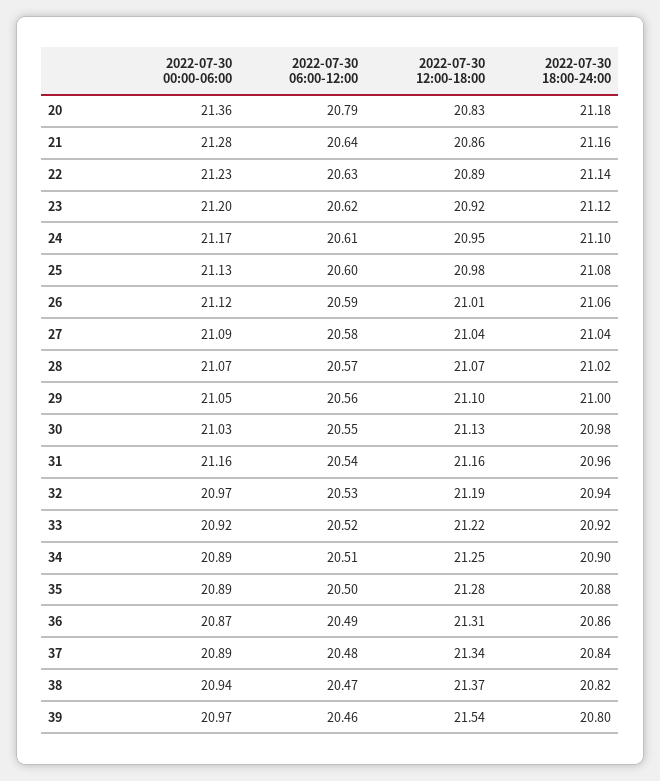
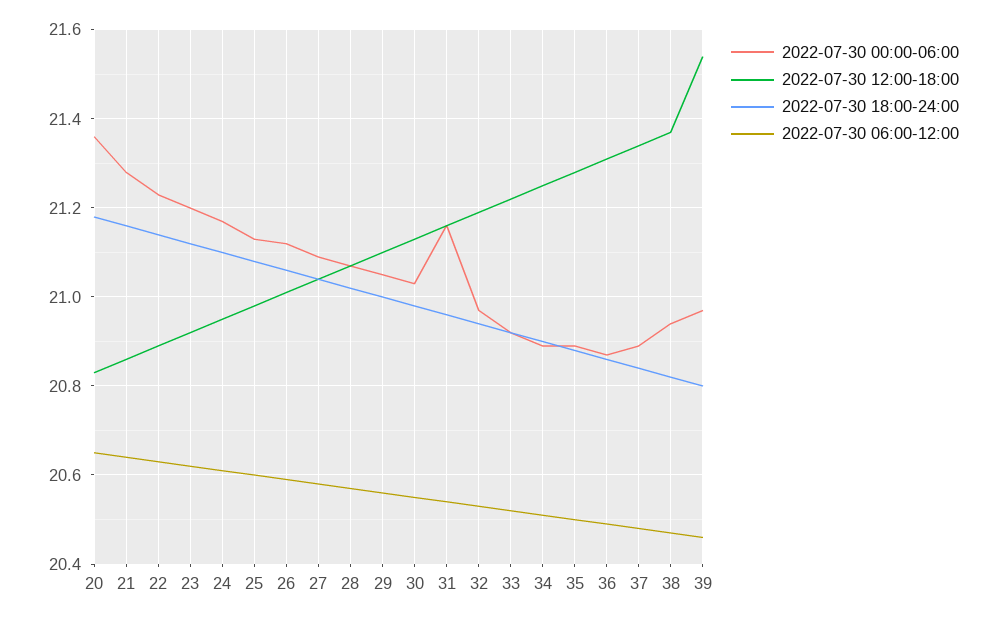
  {
    "2022-07-30 00:00-06:00": {
      "20": 21.36,
      "21": 21.28,
      "22": 21.23,
      "23": 21.2,
      "24": 21.17,
      "25": 21.13,
      "26": 21.12,
      "27": 21.09,
      "28": 21.07,
      "29": 21.05,
      "30": 21.03,
      "31": 21.16,
      "32": 20.97,
      "33": 20.92,
      "34": 20.89,
      "35": 20.89,
      "36": 20.87,
      "37": 20.89,
      "38": 20.94,
      "39": 20.97
    },
    "2022-07-30 06:00-12:00": {
-     "20": 20.79,
+     "20": 20.65,
      "21": 20.64,
      "22": 20.63,
      "23": 20.62,
      "24": 20.61,
      "25": 20.6,
      "26": 20.59,
      "27": 20.58,
      "28": 20.57,
      "29": 20.56,
      "30": 20.55,
      "31": 20.54,
      "32": 20.53,
      "33": 20.52,
      "34": 20.51,
      "35": 20.5,
      "36": 20.49,
      "37": 20.48,
      "38": 20.47,
      "39": 20.46
    },
    "2022-07-30 12:00-18:00": {
      "20": 20.83,
      "21": 20.86,
      "22": 20.89,
      "23": 20.92,
      "24": 20.95,
      "25": 20.98,
      "26": 21.01,
      "27": 21.04,
      "28": 21.07,
      "29": 21.1,
      "30": 21.13,
      "31": 21.16,
      "32": 21.19,
      "33": 21.22,
      "34": 21.25,
      "35": 21.28,
      "36": 21.31,
      "37": 21.34,
      "38": 21.37,
      "39": 21.54
    },
    "2022-07-30 18:00-24:00": {
      "20": 21.18,
      "21": 21.16,
      "22": 21.14,
      "23": 21.12,
      "24": 21.1,
      "25": 21.08,
      "26": 21.06,
      "27": 21.04,
      "28": 21.02,
      "29": 21,
      "30": 20.98,
      "31": 20.96,
      "32": 20.94,
      "33": 20.92,
      "34": 20.9,
      "35": 20.88,
      "36": 20.86,
      "37": 20.84,
      "38": 20.82,
      "39": 20.8
    }
  }

